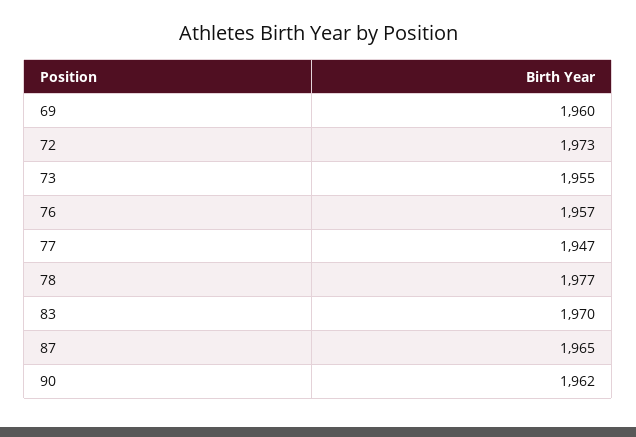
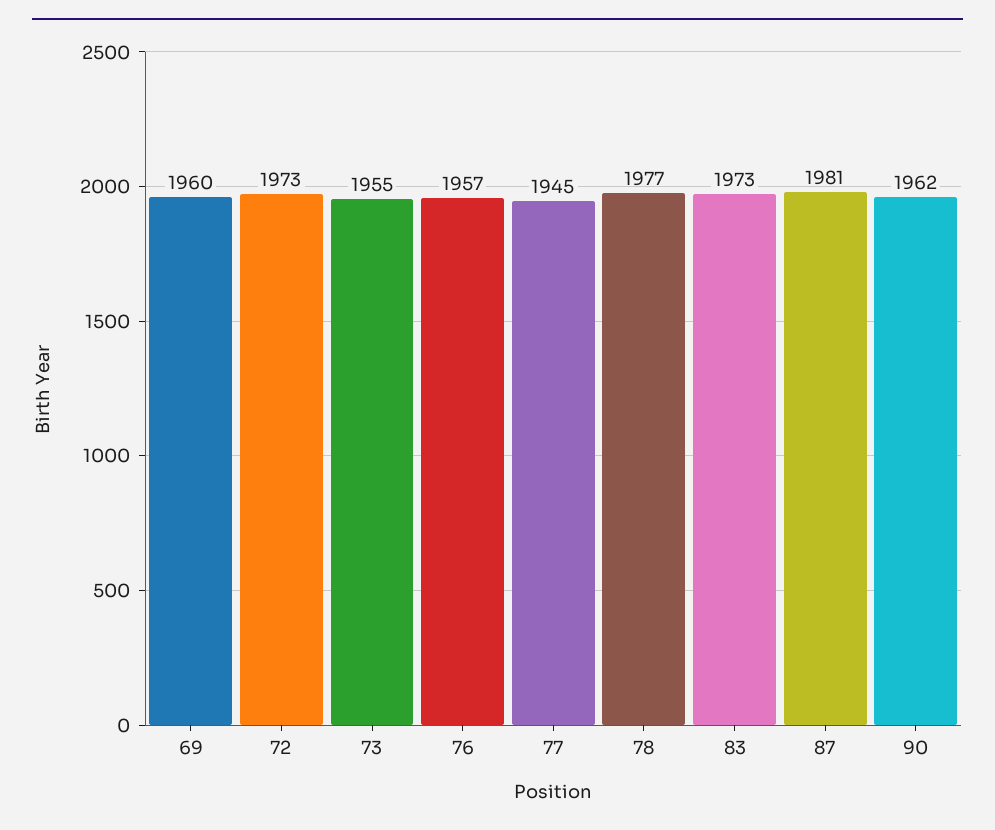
  {
    "69": 1960,
    "72": 1973,
    "73": 1955,
    "76": 1957,
-   "77": 1947,
+   "77": 1945,
    "78": 1977,
-   "83": 1970,
+   "83": 1973,
-   "87": 1965,
+   "87": 1981,
    "90": 1962
  }

